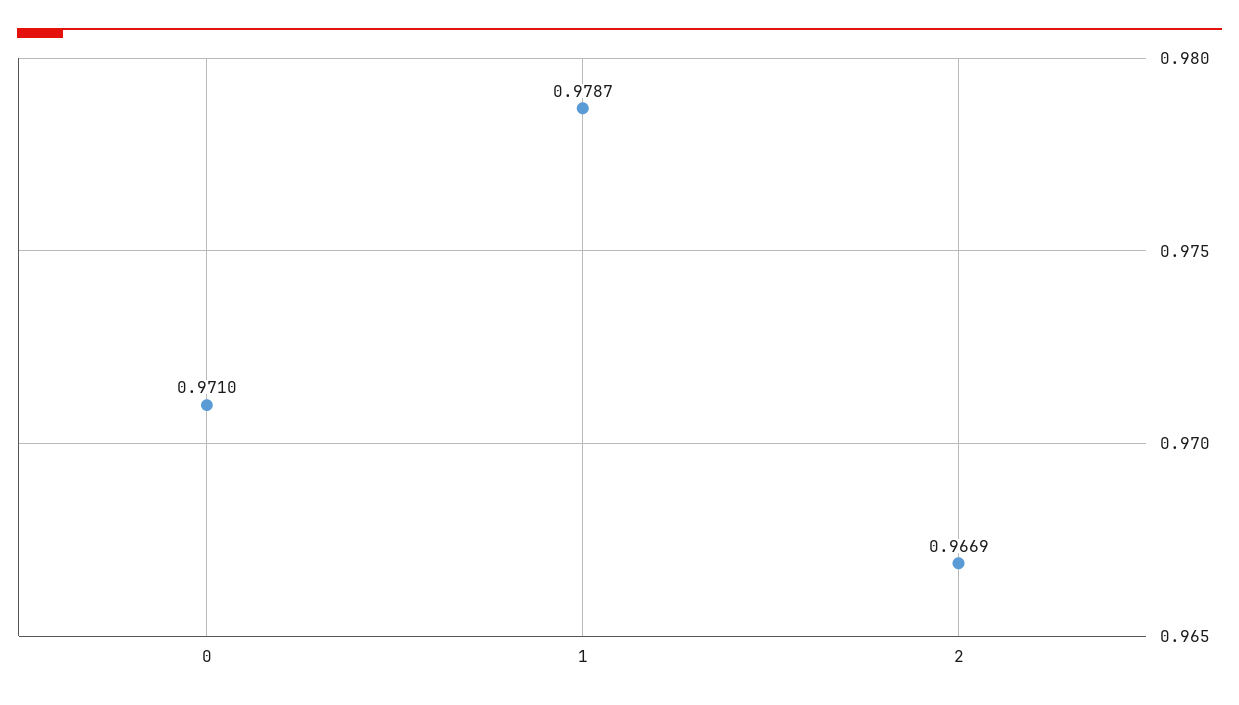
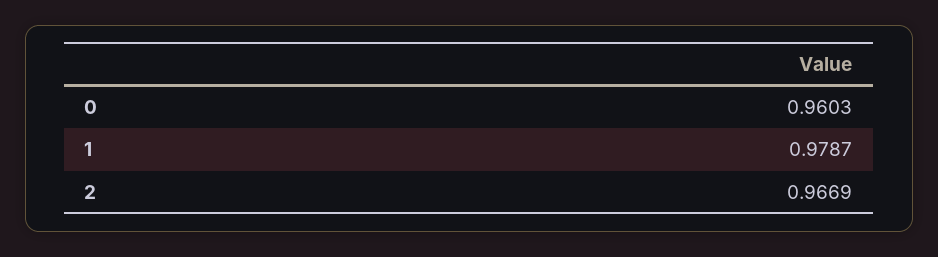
  {
-   "0": 0.971,
+   "0": 0.9603,
    "1": 0.9787,
    "2": 0.9669
  }

